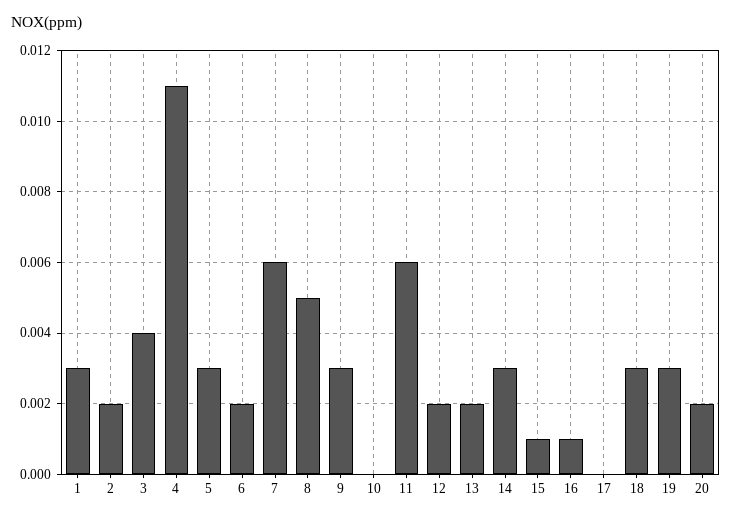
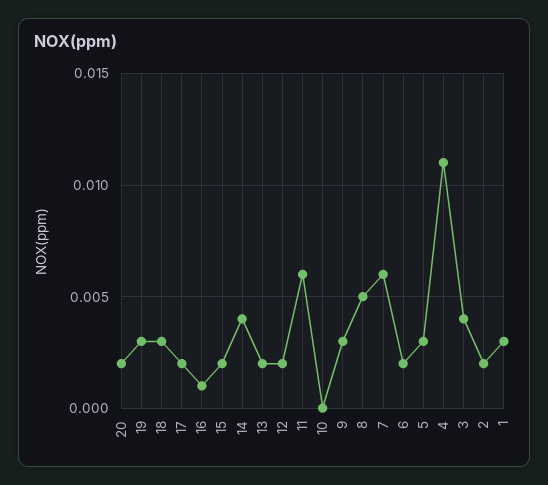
  {
    "1": 0.003,
    "2": 0.002,
    "3": 0.004,
    "4": 0.011,
    "5": 0.003,
    "6": 0.002,
    "7": 0.006,
    "8": 0.005,
    "9": 0.003,
    "10": 0,
    "11": 0.006,
    "12": 0.002,
    "13": 0.002,
-   "14": 0.003,
+   "14": 0.004,
-   "15": 0.001,
+   "15": 0.002,
    "16": 0.001,
-   "17": 0,
+   "17": 0.002,
    "18": 0.003,
    "19": 0.003,
    "20": 0.002
  }

